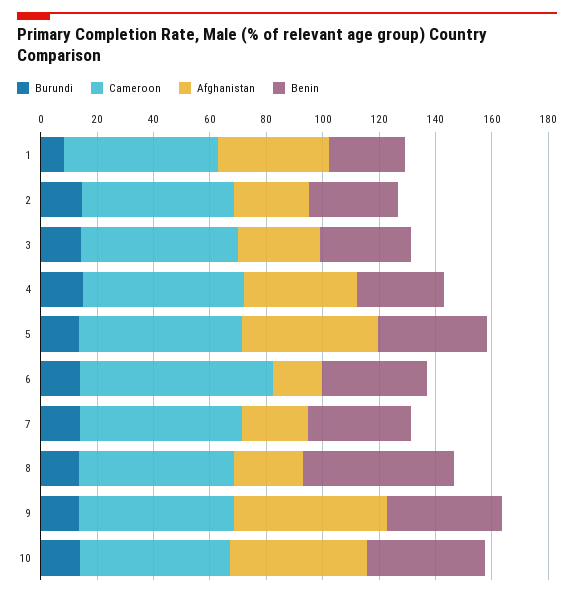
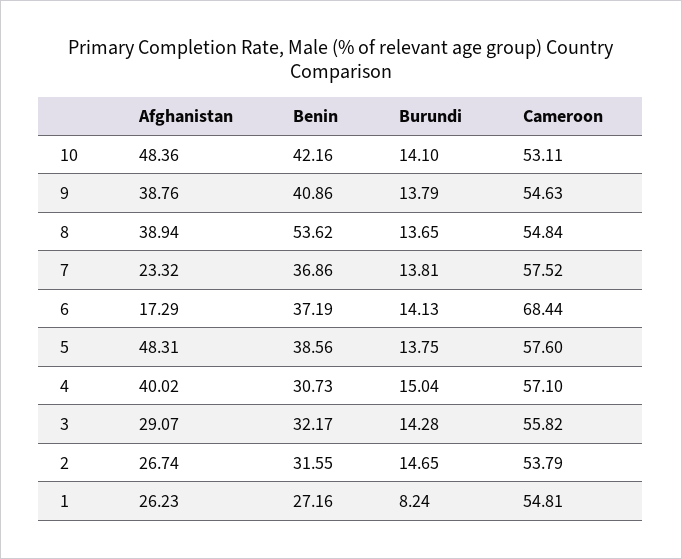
  {
    "Burundi": {
      "1": 8.24,
      "2": 14.65,
      "3": 14.28,
      "4": 15.04,
      "5": 13.75,
      "6": 14.13,
      "7": 13.81,
      "8": 13.65,
      "9": 13.79,
      "10": 14.1
    },
    "Cameroon": {
      "1": 54.81,
      "2": 53.79,
      "3": 55.82,
      "4": 57.1,
      "5": 57.6,
      "6": 68.44,
      "7": 57.52,
      "8": 54.84,
      "9": 54.63,
      "10": 53.11
    },
    "Afghanistan": {
-     "1": 40,
+     "1": 26.23,
      "2": 26.74,
      "3": 29.07,
      "4": 40.02,
      "5": 48.31,
      "6": 17.29,
      "7": 23.32,
-     "8": 25,
+     "8": 38.94,
-     "9": 55,
+     "9": 38.76,
      "10": 48.36
    },
    "Benin": {
      "1": 27.16,
      "2": 31.55,
      "3": 32.17,
      "4": 30.73,
      "5": 38.56,
      "6": 37.19,
      "7": 36.86,
      "8": 53.62,
      "9": 40.86,
      "10": 42.16
    }
  }

